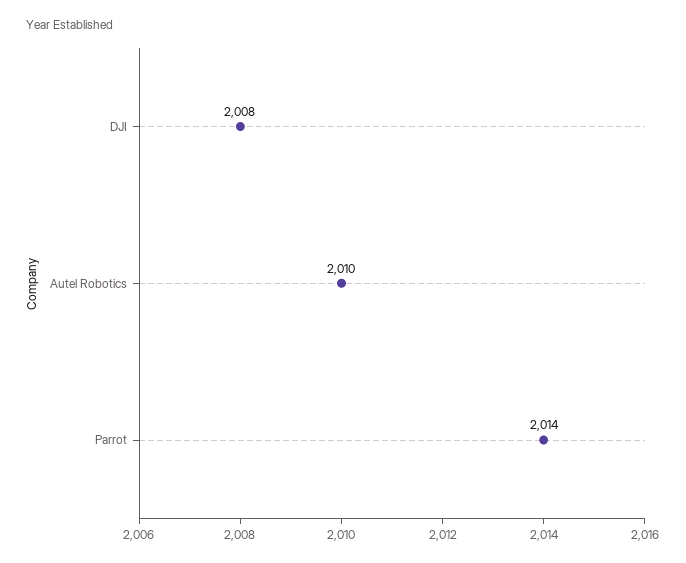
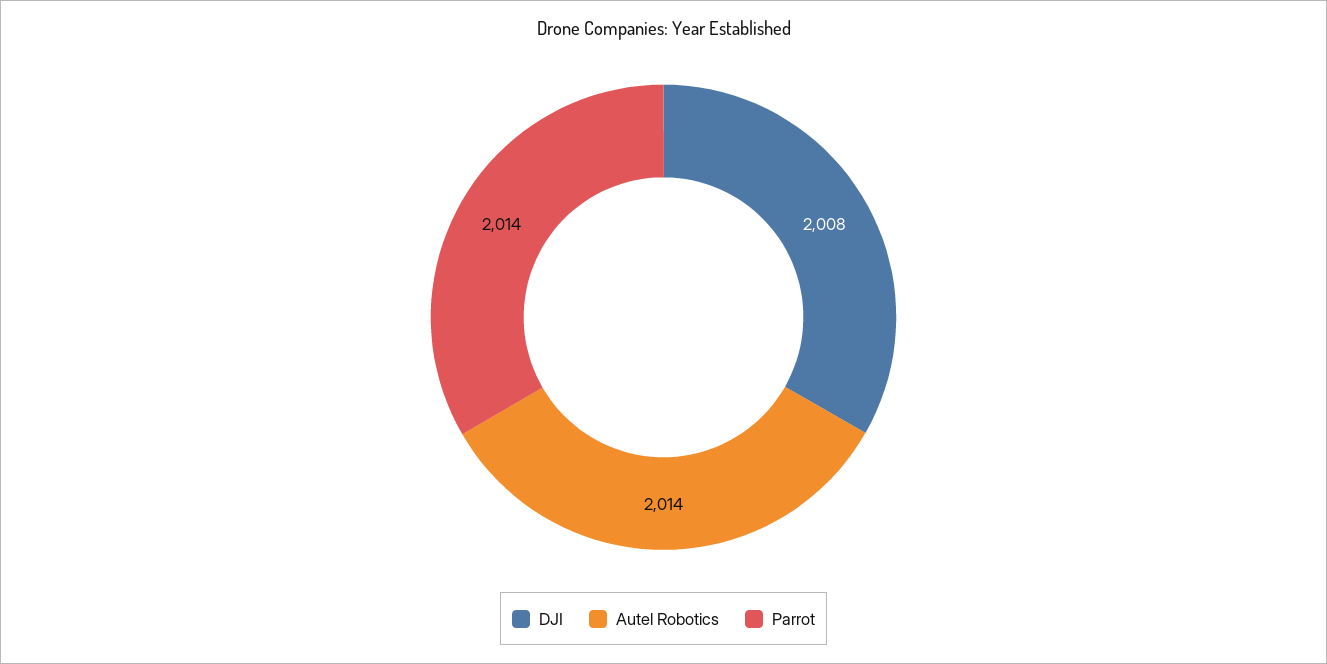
  {
    "DJI": 2008,
-   "Autel Robotics": 2010,
+   "Autel Robotics": 2014,
    "Parrot": 2014
  }

